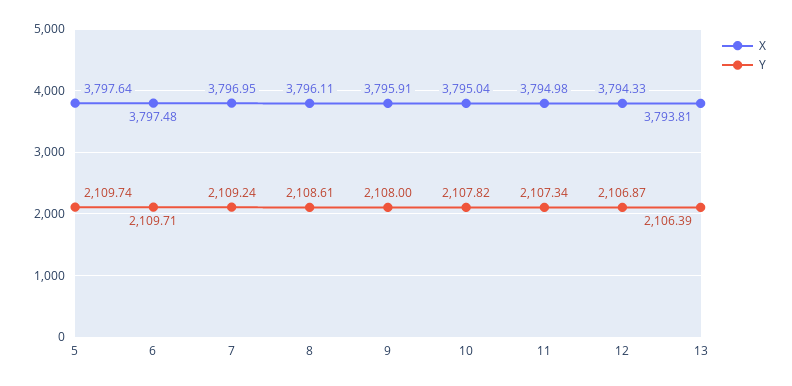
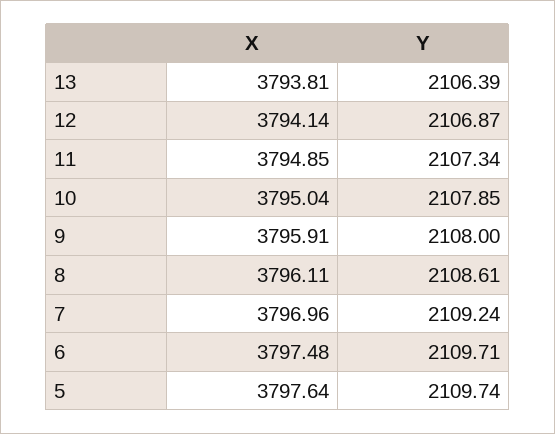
  {
    "X": {
      "5": 3797.64,
      "6": 3797.48,
-     "7": 3796.95,
+     "7": 3796.96,
      "8": 3796.11,
      "9": 3795.91,
      "10": 3795.04,
-     "11": 3794.98,
+     "11": 3794.85,
-     "12": 3794.33,
+     "12": 3794.14,
      "13": 3793.81
    },
    "Y": {
      "5": 2109.74,
      "6": 2109.71,
      "7": 2109.24,
      "8": 2108.61,
      "9": 2108,
-     "10": 2107.82,
+     "10": 2107.85,
      "11": 2107.34,
      "12": 2106.87,
      "13": 2106.39
    }
  }

